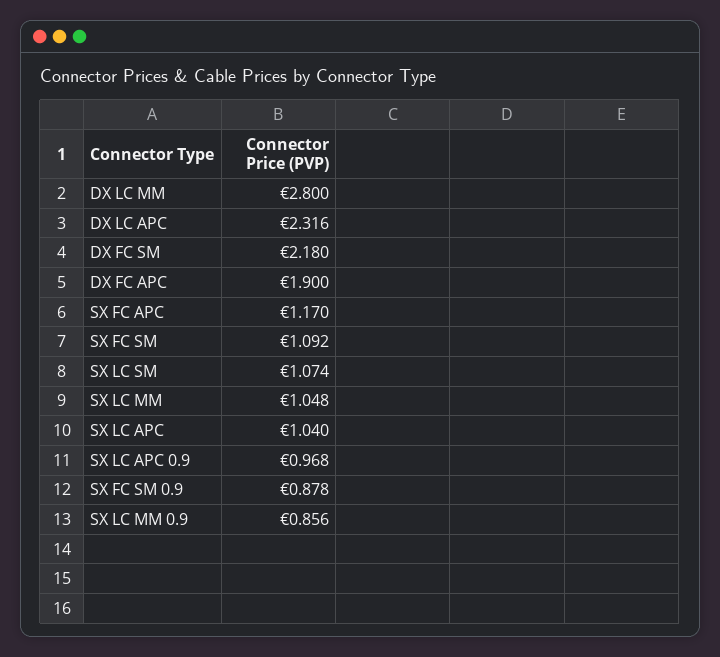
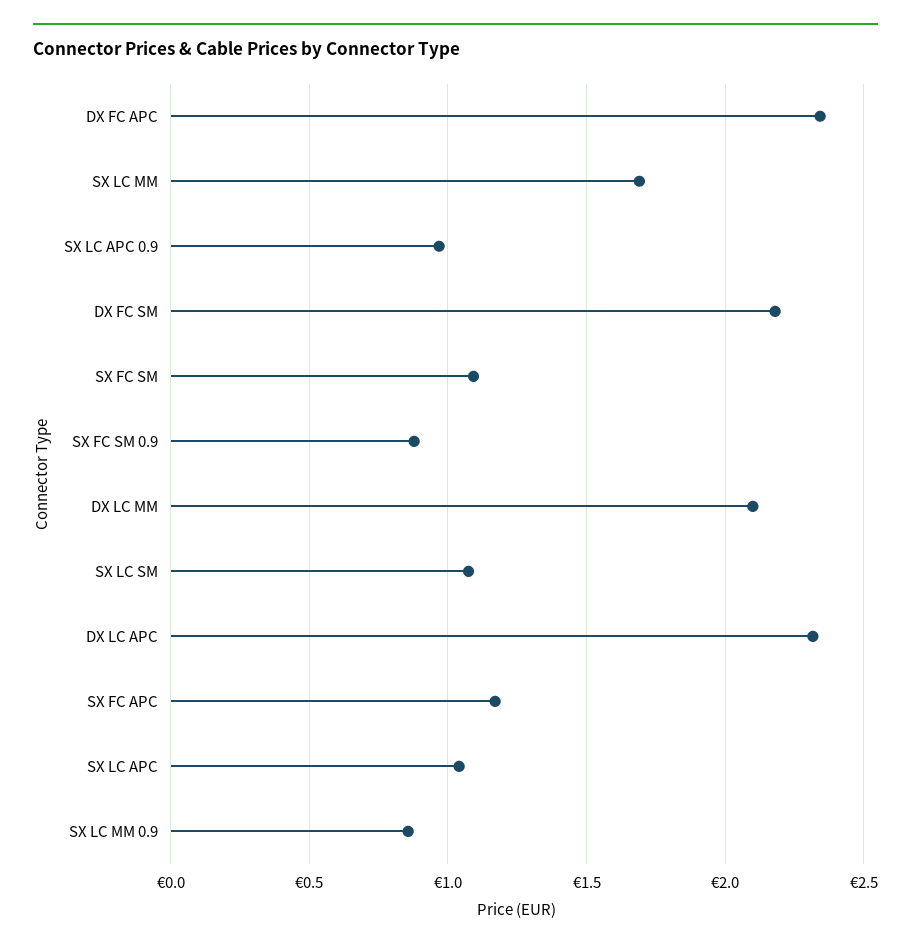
  {
-   "DX LC MM": 2.8,
+   "DX LC MM": 2.1,
    "DX LC APC": 2.316,
    "DX FC SM": 2.18,
-   "DX FC APC": 1.9,
+   "DX FC APC": 2.35,
    "SX FC APC": 1.17,
    "SX FC SM": 1.092,
    "SX LC SM": 1.074,
-   "SX LC MM": 1.048,
+   "SX LC MM": 1.7,
    "SX LC APC": 1.04,
    "SX LC APC 0.9": 0.968,
    "SX FC SM 0.9": 0.878,
    "SX LC MM 0.9": 0.856
  }

